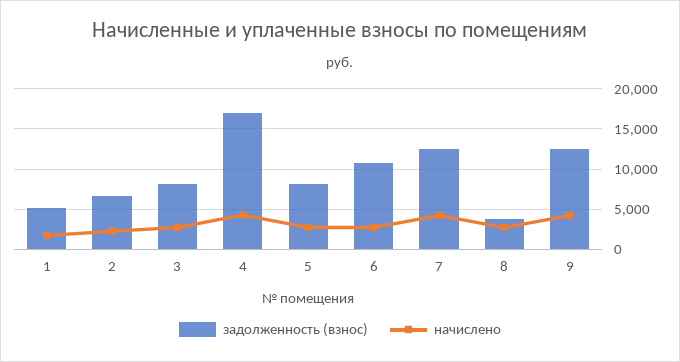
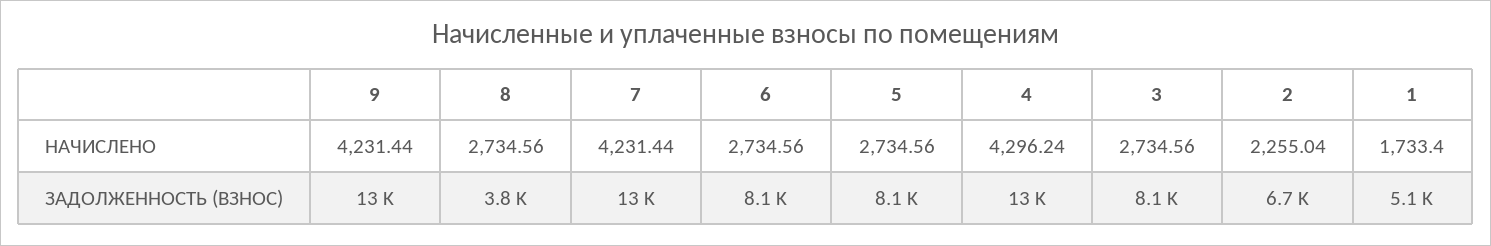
  {
    "задолженность (взнос)": {
      "1": 5100,
      "2": 6700,
      "3": 8100,
-     "4": 17000,
+     "4": 13000,
      "5": 8100,
-     "6": 11000,
+     "6": 8100,
      "7": 13000,
      "8": 3800,
      "9": 13000
    },
    "начислено": {
      "1": 1733.4,
      "2": 2255.04,
      "3": 2734.56,
      "4": 4296.24,
      "5": 2734.56,
      "6": 2734.56,
      "7": 4231.44,
      "8": 2734.56,
      "9": 4231.44
    }
  }

